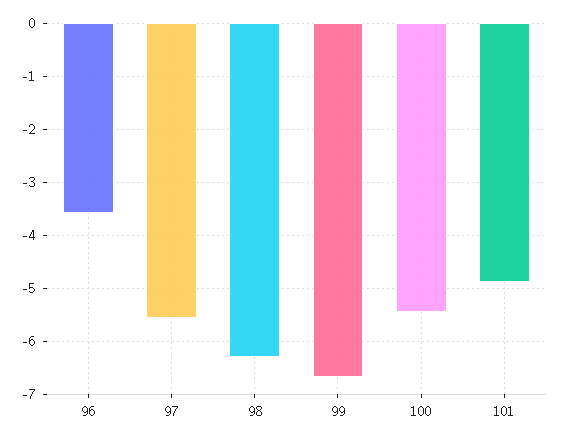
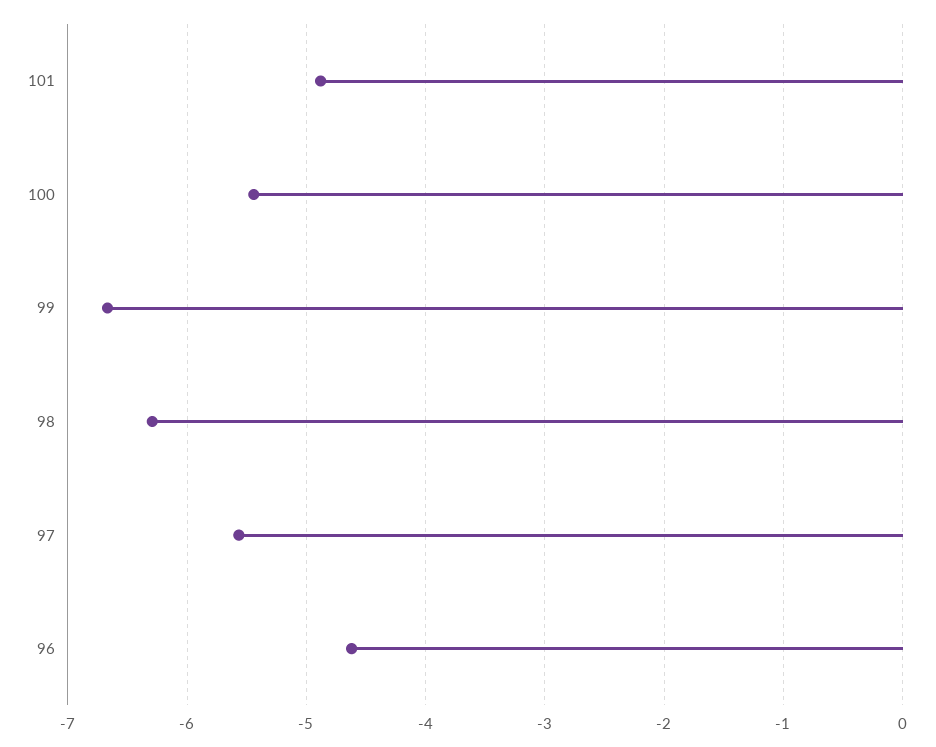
  {
-   "96": -3.6,
+   "96": -4.6,
    "97": -5.6,
    "98": -6.3,
    "99": -6.7,
    "100": -5.4,
    "101": -4.9
  }

